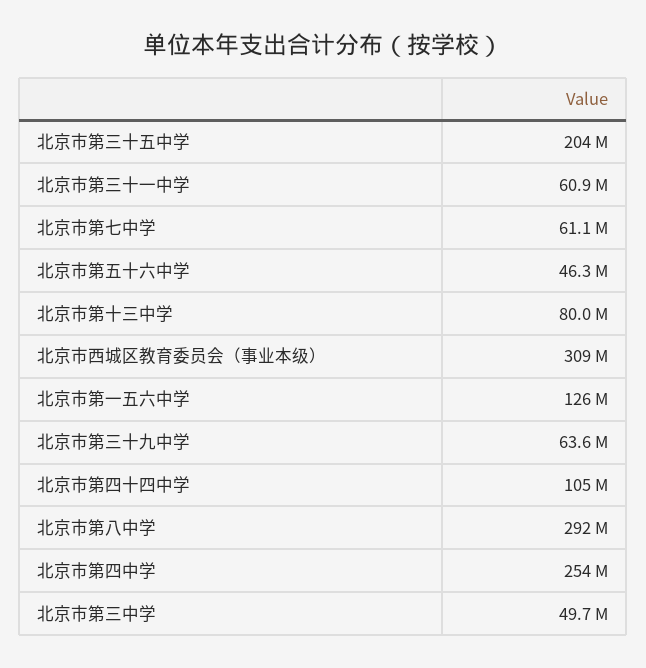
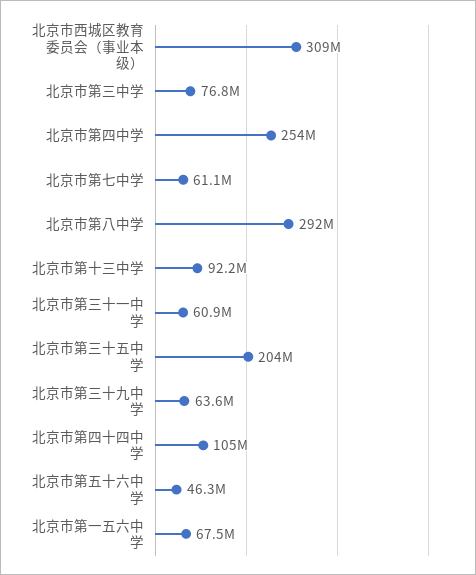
  {
    "北京市第三十五中学": 204000000,
    "北京市第三十一中学": 60900000,
    "北京市第七中学": 61100000,
    "北京市第五十六中学": 46300000,
-   "北京市第十三中学": 80000000,
+   "北京市第十三中学": 92200000,
    "北京市西城区教育委员会（事业本级）": 309000000,
-   "北京市第一五六中学": 126000000,
+   "北京市第一五六中学": 67500000,
    "北京市第三十九中学": 63600000,
    "北京市第四十四中学": 105000000,
    "北京市第八中学": 292000000,
    "北京市第四中学": 254000000,
-   "北京市第三中学": 49700000
+   "北京市第三中学": 76800000
  }

